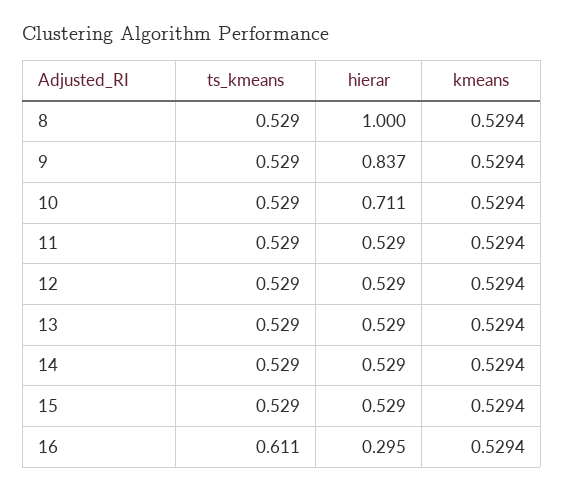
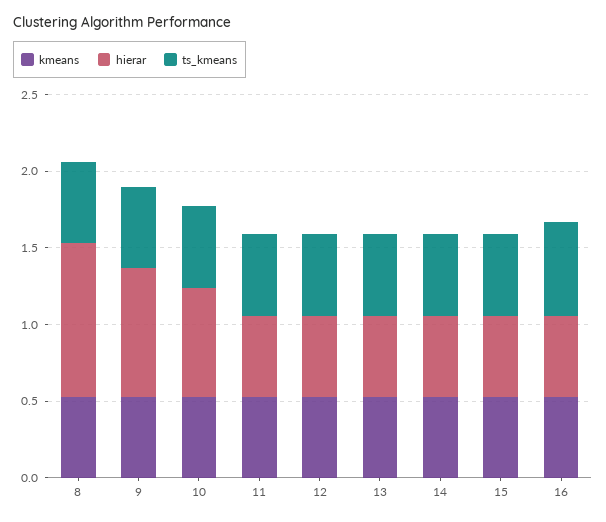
  {
    "ts_kmeans": {
      "8": 0.529,
      "9": 0.529,
      "10": 0.529,
      "11": 0.529,
      "12": 0.529,
      "13": 0.529,
      "14": 0.529,
      "15": 0.529,
      "16": 0.611
    },
    "hierar": {
      "8": 1,
      "9": 0.837,
      "10": 0.711,
      "11": 0.529,
      "12": 0.529,
      "13": 0.529,
      "14": 0.529,
      "15": 0.529,
-     "16": 0.295
+     "16": 0.5
    },
    "kmeans": {
      "8": 0.5294,
      "9": 0.5294,
      "10": 0.5294,
      "11": 0.5294,
      "12": 0.5294,
      "13": 0.5294,
      "14": 0.5294,
      "15": 0.5294,
      "16": 0.5294
    }
  }

